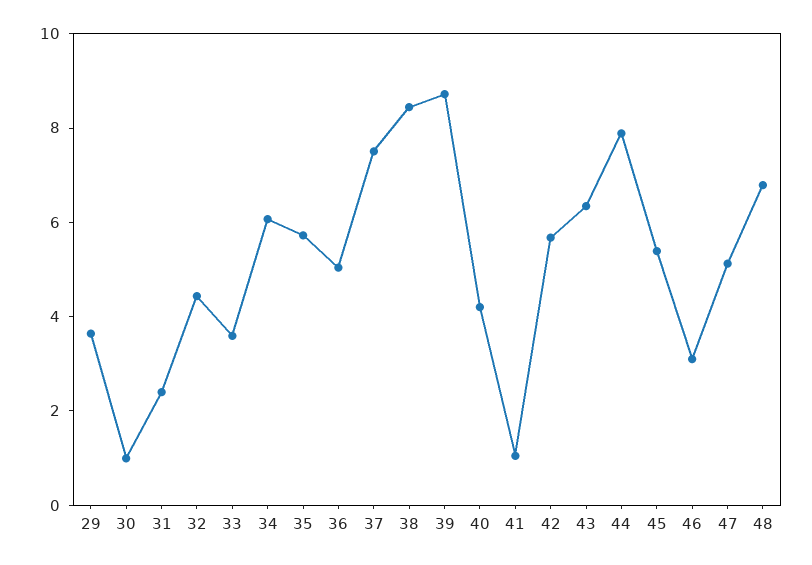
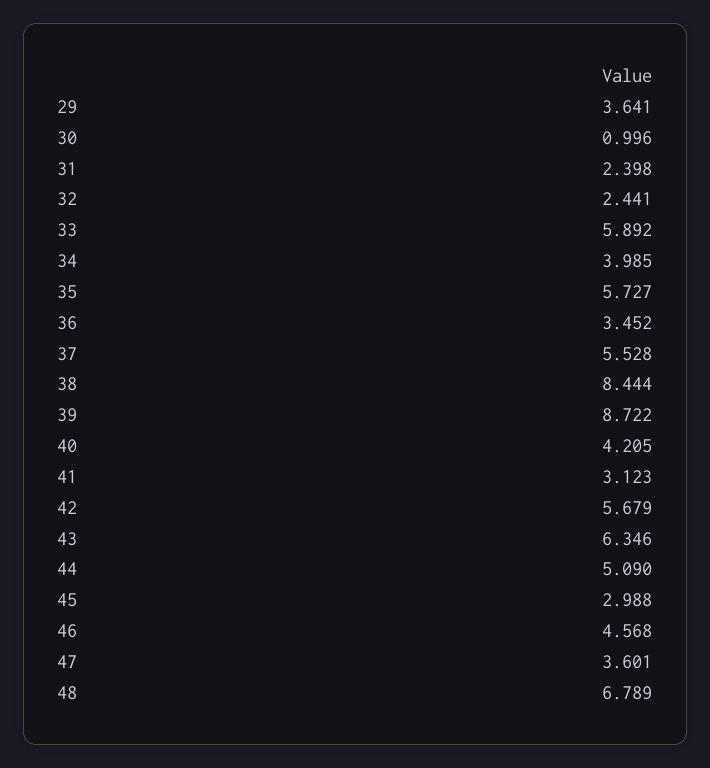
  {
    "29": 3.641,
    "30": 0.996,
    "31": 2.398,
-   "32": 4.5,
+   "32": 2.441,
-   "33": 3.5,
+   "33": 5.892,
-   "34": 6,
+   "34": 3.985,
    "35": 5.727,
-   "36": 5,
+   "36": 3.452,
-   "37": 7.5,
+   "37": 5.528,
    "38": 8.444,
    "39": 8.722,
    "40": 4.205,
-   "41": 1,
+   "41": 3.123,
    "42": 5.679,
    "43": 6.346,
-   "44": 8,
+   "44": 5.09,
-   "45": 5.5,
+   "45": 2.988,
-   "46": 3,
+   "46": 4.568,
-   "47": 5,
+   "47": 3.601,
    "48": 6.789
  }

